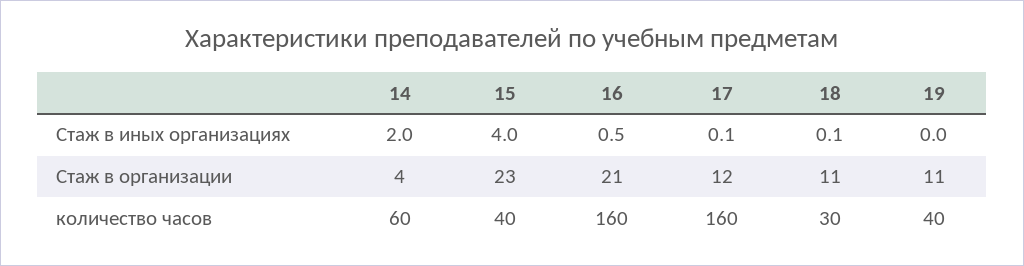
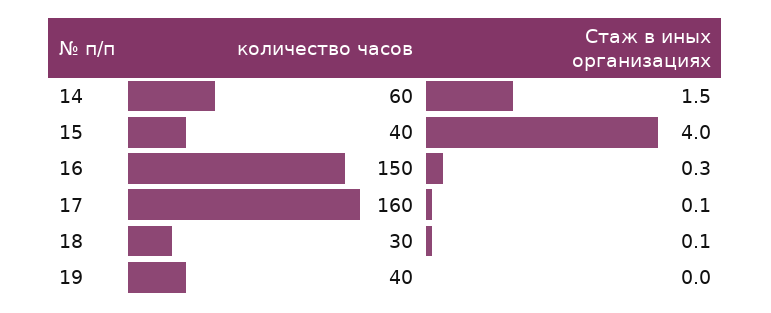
  {
    "14": {
-     "Стаж в иных организациях": 2,
+     "Стаж в иных организациях": 1.5,
-     "Стаж в организации": 4,
      "количество часов": 60
    },
    "15": {
      "Стаж в иных организациях": 4,
-     "Стаж в организации": 23,
      "количество часов": 40
    },
    "16": {
-     "Стаж в иных организациях": 0.5,
+     "Стаж в иных организациях": 0.3,
-     "Стаж в организации": 21,
-     "количество часов": 160
+     "количество часов": 150
    },
    "17": {
      "Стаж в иных организациях": 0.1,
-     "Стаж в организации": 12,
      "количество часов": 160
    },
    "18": {
      "Стаж в иных организациях": 0.1,
-     "Стаж в организации": 11,
      "количество часов": 30
    },
    "19": {
      "Стаж в иных организациях": 0,
-     "Стаж в организации": 11,
      "количество часов": 40
    }
  }

